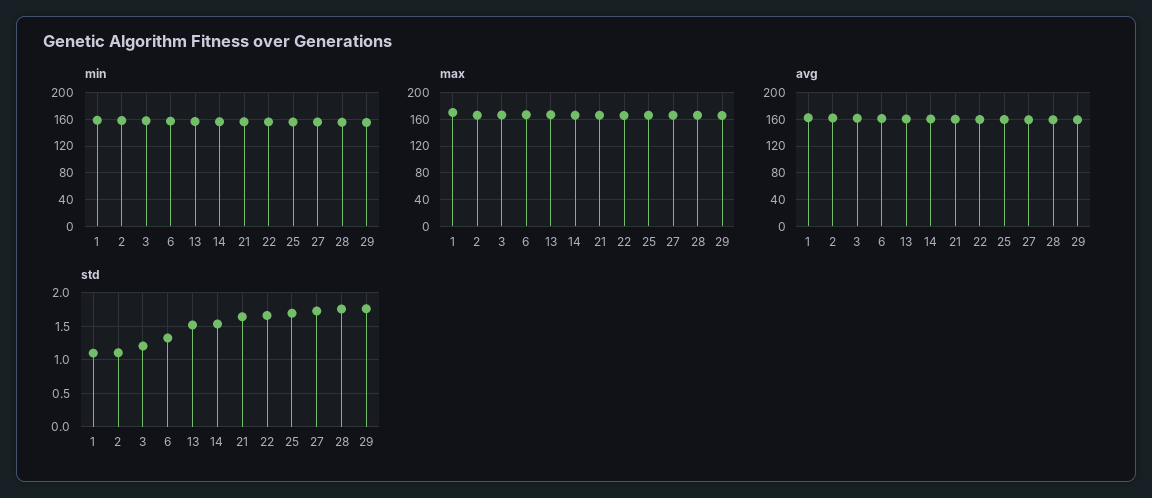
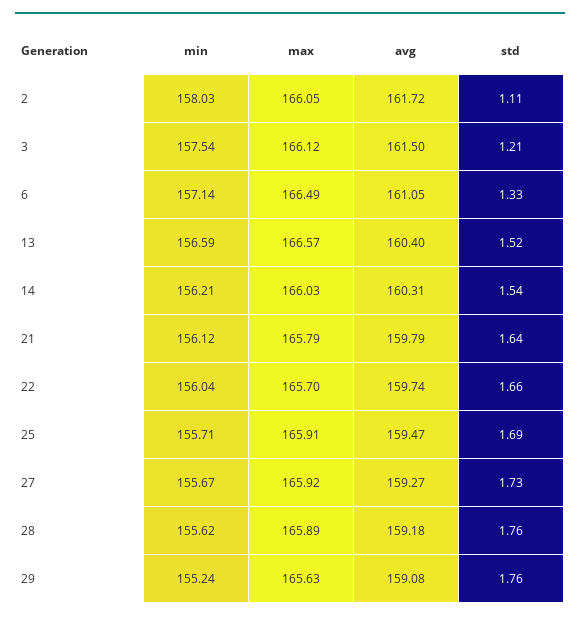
  {
    "min": {
-     "1": 160,
      "2": 158.03,
      "3": 157.54,
      "6": 157.14,
      "13": 156.59,
      "14": 156.21,
      "21": 156.12,
      "22": 156.04,
      "25": 155.71,
      "27": 155.67,
      "28": 155.62,
      "29": 155.24
    },
    "max": {
-     "1": 170,
      "2": 166.05,
      "3": 166.12,
      "6": 166.49,
      "13": 166.57,
      "14": 166.03,
      "21": 165.79,
      "22": 165.7,
      "25": 165.91,
      "27": 165.92,
      "28": 165.89,
      "29": 165.63
    },
    "avg": {
-     "1": 160,
      "2": 161.72,
      "3": 161.5,
      "6": 161.05,
      "13": 160.4,
      "14": 160.31,
      "21": 159.79,
      "22": 159.74,
      "25": 159.47,
      "27": 159.27,
      "28": 159.18,
      "29": 159.08
    },
    "std": {
-     "1": 1.1,
      "2": 1.11,
      "3": 1.21,
      "6": 1.33,
      "13": 1.52,
      "14": 1.54,
      "21": 1.64,
      "22": 1.66,
      "25": 1.69,
      "27": 1.73,
      "28": 1.76,
      "29": 1.76
    }
  }

